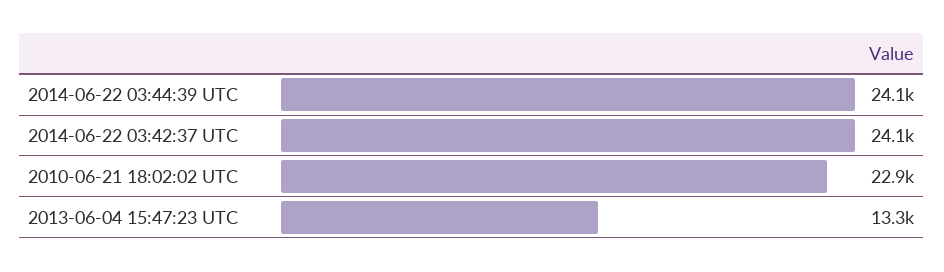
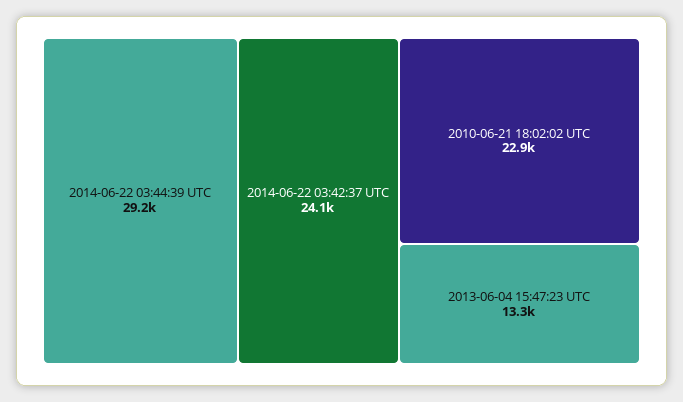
  {
-   "2014-06-22 03:44:39 UTC": 24100,
+   "2014-06-22 03:44:39 UTC": 29200,
    "2014-06-22 03:42:37 UTC": 24100,
    "2010-06-21 18:02:02 UTC": 22900,
    "2013-06-04 15:47:23 UTC": 13300
  }

